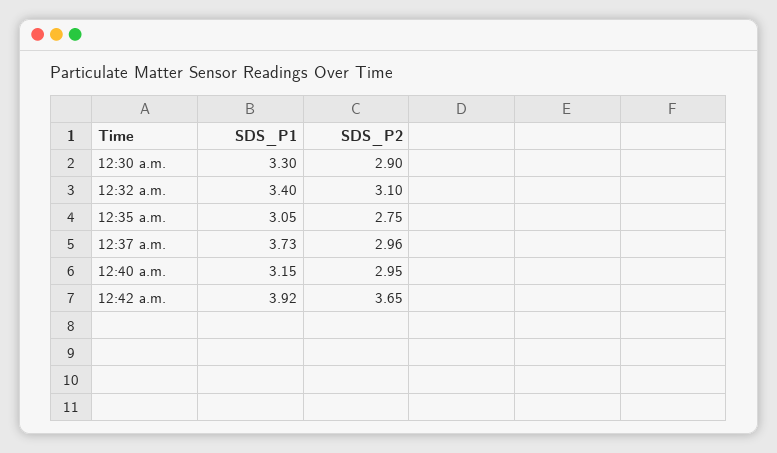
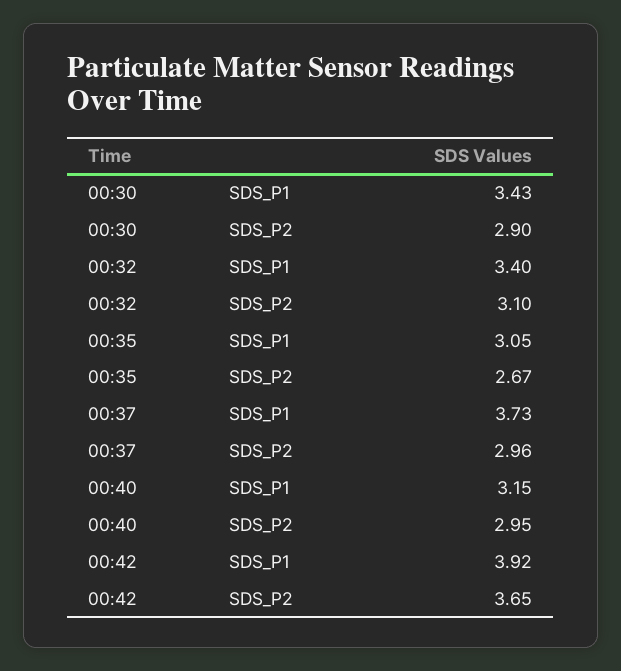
  {
    "SDS_P1": {
-     "12:30 a.m.": 3.3,
+     "12:30 a.m.": 3.43,
      "12:32 a.m.": 3.4,
      "12:35 a.m.": 3.05,
      "12:37 a.m.": 3.73,
      "12:40 a.m.": 3.15,
      "12:42 a.m.": 3.92
    },
    "SDS_P2": {
      "12:30 a.m.": 2.9,
      "12:32 a.m.": 3.1,
-     "12:35 a.m.": 2.75,
+     "12:35 a.m.": 2.67,
      "12:37 a.m.": 2.96,
      "12:40 a.m.": 2.95,
      "12:42 a.m.": 3.65
    }
  }

